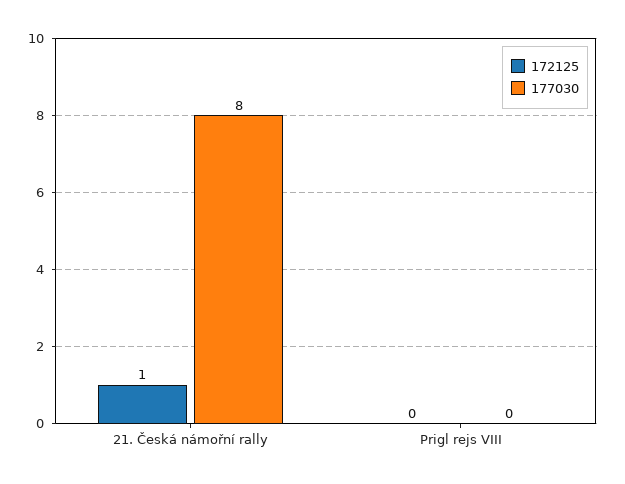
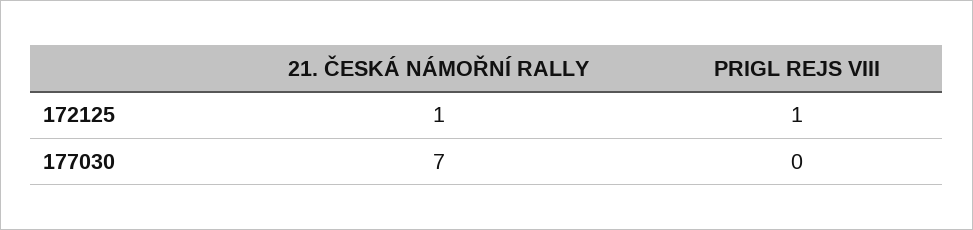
  {
    "172125": {
      "21. Česká námořní rally": 1,
-     "Prigl rejs VIII": 0
+     "Prigl rejs VIII": 1
    },
    "177030": {
-     "21. Česká námořní rally": 8,
+     "21. Česká námořní rally": 7,
      "Prigl rejs VIII": 0
    }
  }

